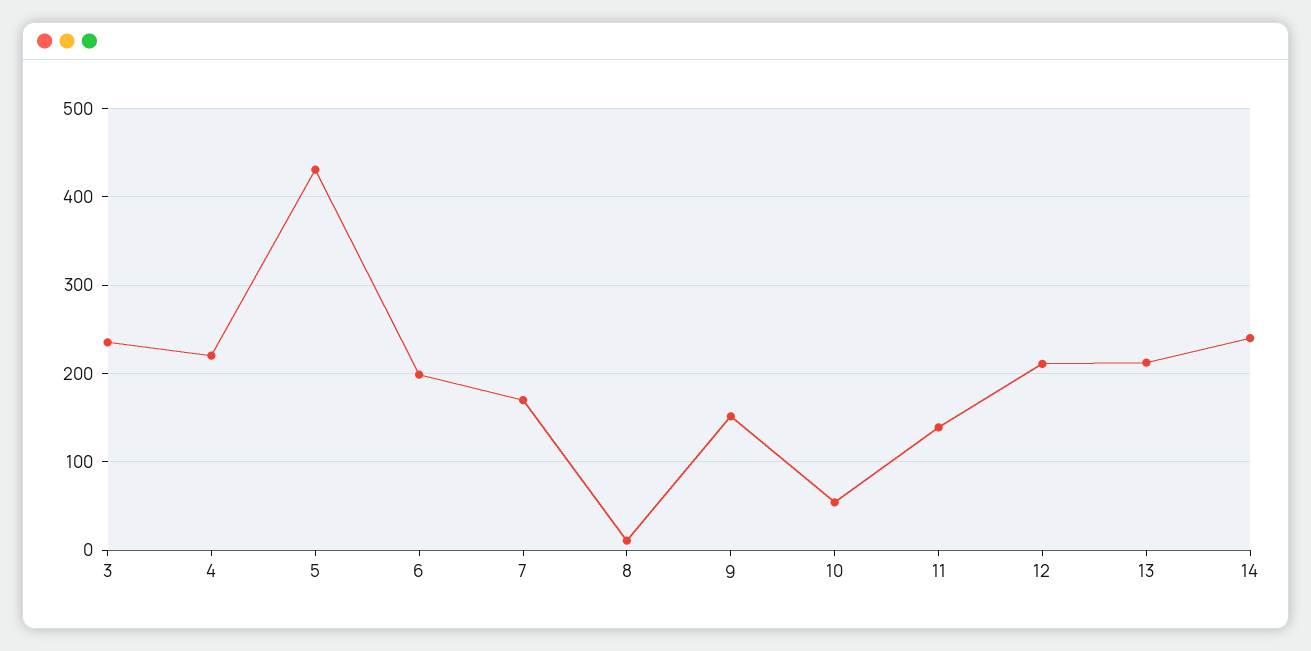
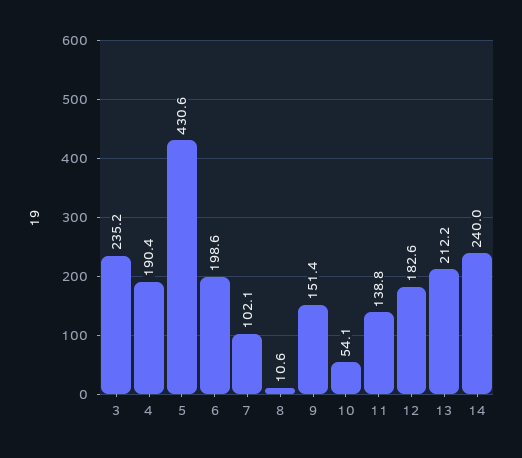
  {
    "3": 235.2,
-   "4": 220,
+   "4": 190.4,
    "5": 430.6,
    "6": 198.6,
-   "7": 170,
+   "7": 102.1,
    "8": 10.6,
    "9": 151.4,
    "10": 54.1,
    "11": 138.8,
-   "12": 210,
+   "12": 182.6,
    "13": 212.2,
    "14": 240
  }

